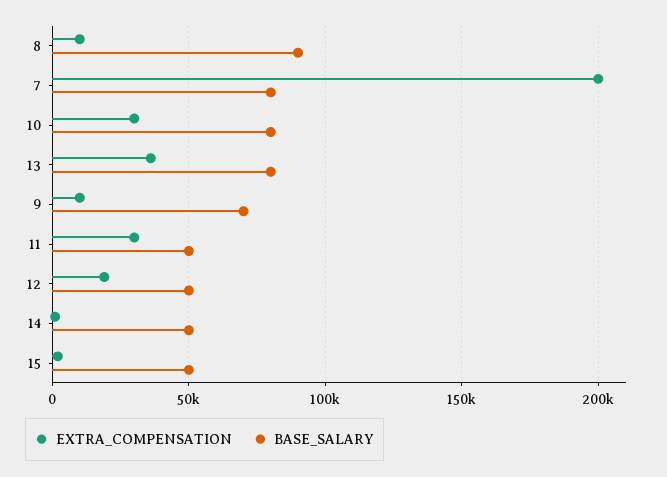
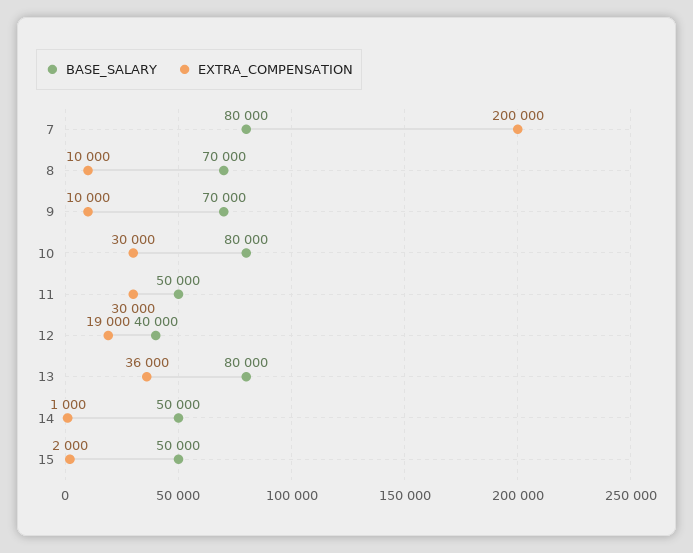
  {
    "EXTRA_COMPENSATION": {
      "8": 10000,
      "7": 200000,
      "10": 30000,
      "13": 36000,
      "9": 10000,
      "11": 30000,
      "12": 19000,
      "14": 1000,
      "15": 2000
    },
    "BASE_SALARY": {
-     "8": 90000,
+     "8": 70000,
      "7": 80000,
      "10": 80000,
      "13": 80000,
      "9": 70000,
      "11": 50000,
-     "12": 50000,
+     "12": 40000,
      "14": 50000,
      "15": 50000
    }
  }

